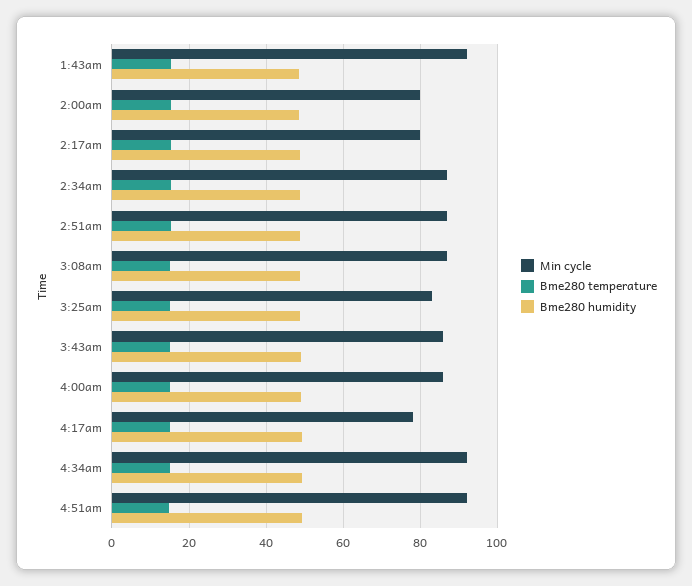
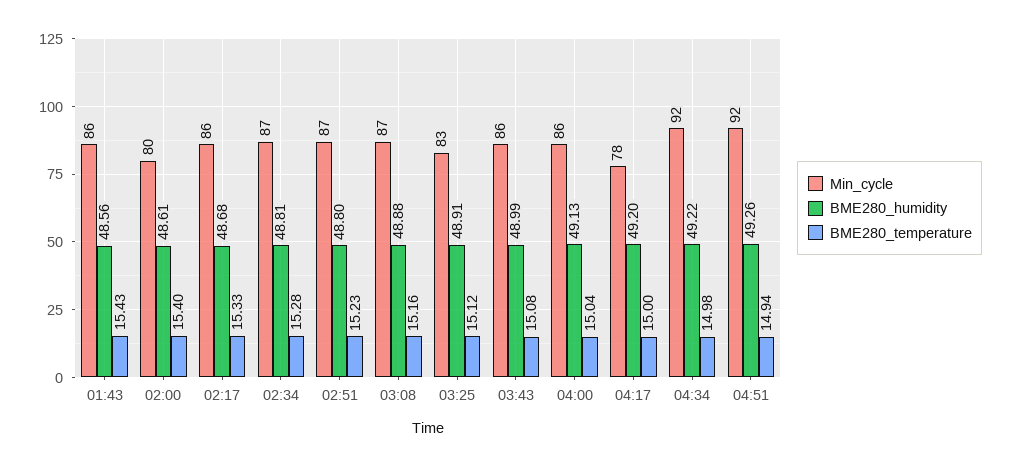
  {
    "Min cycle": {
-     "1:43am": 92,
+     "1:43am": 86,
      "2:00am": 80,
-     "2:17am": 80,
+     "2:17am": 86,
      "2:34am": 87,
      "2:51am": 87,
      "3:08am": 87,
      "3:25am": 83,
      "3:43am": 86,
      "4:00am": 86,
      "4:17am": 78,
      "4:34am": 92,
      "4:51am": 92
    },
    "Bme280 temperature": {
      "1:43am": 15.43,
      "2:00am": 15.4,
      "2:17am": 15.33,
      "2:34am": 15.28,
      "2:51am": 15.23,
      "3:08am": 15.16,
      "3:25am": 15.12,
      "3:43am": 15.08,
      "4:00am": 15.04,
      "4:17am": 15,
      "4:34am": 14.98,
      "4:51am": 14.94
    },
    "Bme280 humidity": {
      "1:43am": 48.56,
      "2:00am": 48.61,
      "2:17am": 48.68,
      "2:34am": 48.81,
      "2:51am": 48.8,
      "3:08am": 48.88,
      "3:25am": 48.91,
      "3:43am": 48.99,
      "4:00am": 49.13,
      "4:17am": 49.2,
      "4:34am": 49.22,
      "4:51am": 49.26
    }
  }

